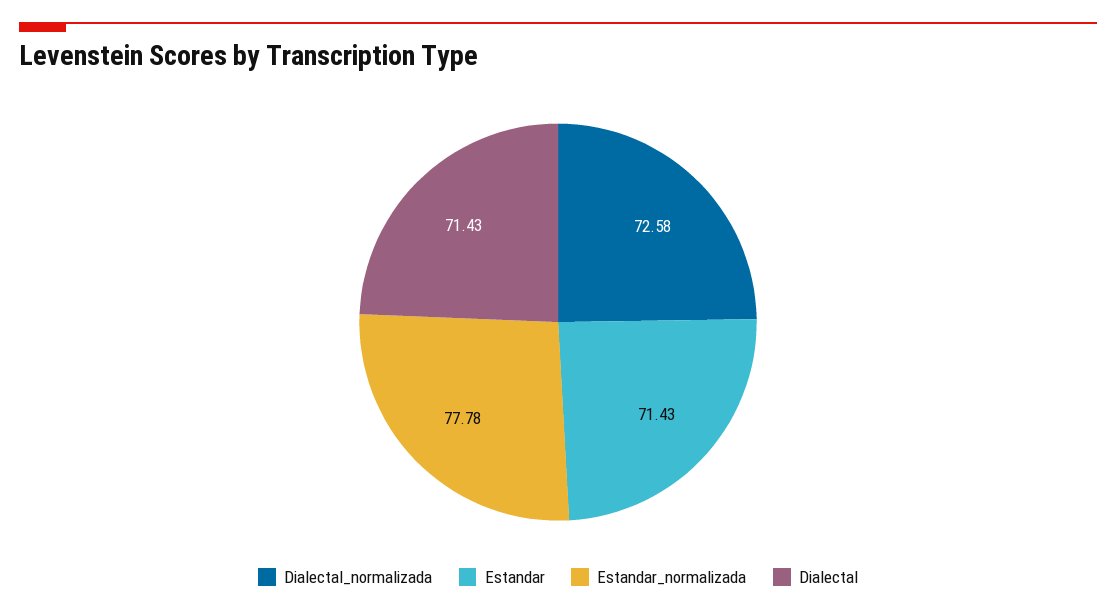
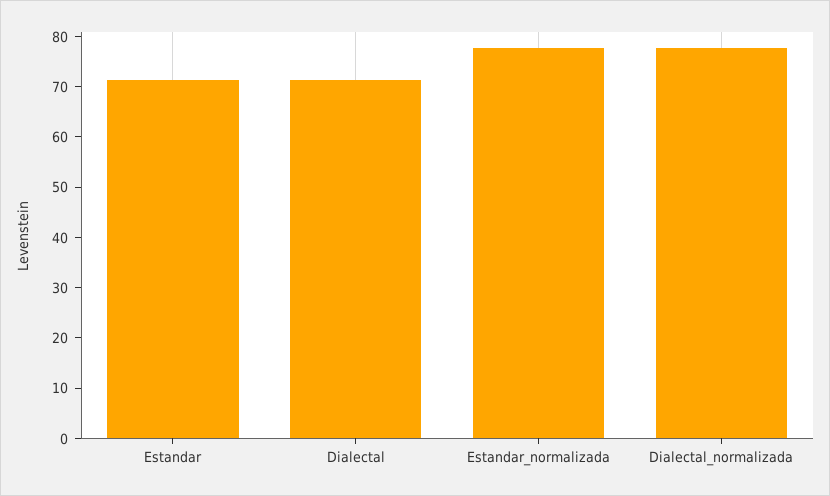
  {
-   "Dialectal_normalizada": 72.58,
+   "Dialectal_normalizada": 78,
    "Estandar": 71.43,
    "Estandar_normalizada": 77.78,
    "Dialectal": 71.43
  }

